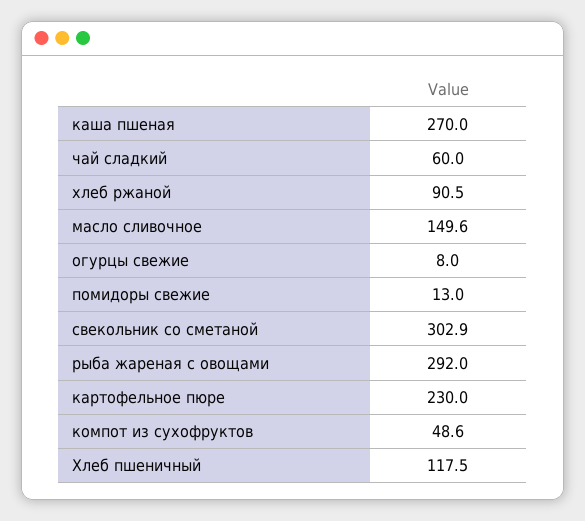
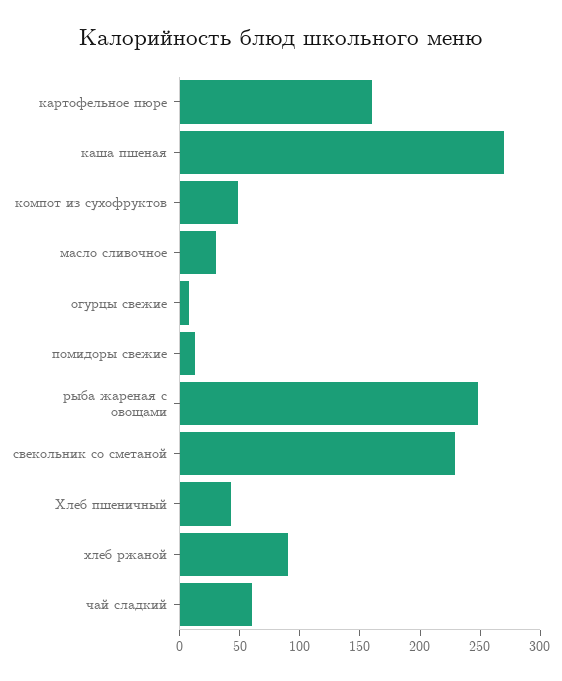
  {
    "каша пшеная": 270,
    "чай сладкий": 60,
    "хлеб ржаной": 90.5,
-   "масло сливочное": 149.6,
+   "масло сливочное": 30,
    "огурцы свежие": 8,
    "помидоры свежие": 13,
-   "свекольник со сметаной": 302.9,
+   "свекольник со сметаной": 230,
-   "рыба жареная с овощами": 292,
+   "рыба жареная с овощами": 250,
-   "картофельное пюре": 230,
+   "картофельное пюре": 160,
    "компот из сухофруктов": 48.6,
-   "Хлеб пшеничный": 117.5
+   "Хлеб пшеничный": 40
  }

